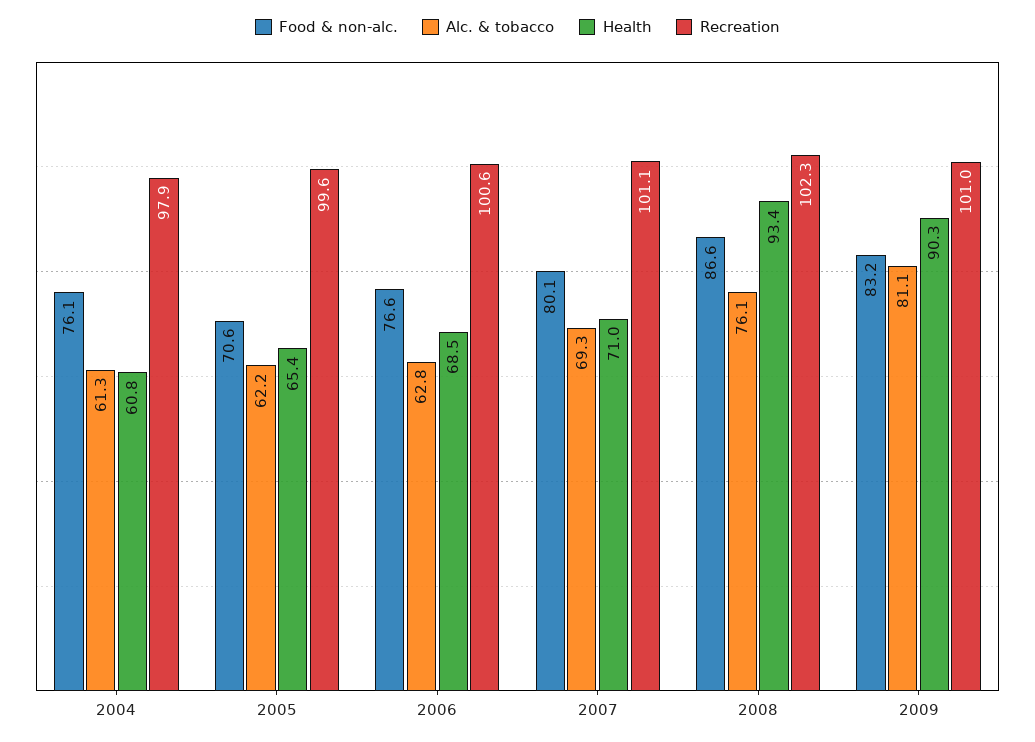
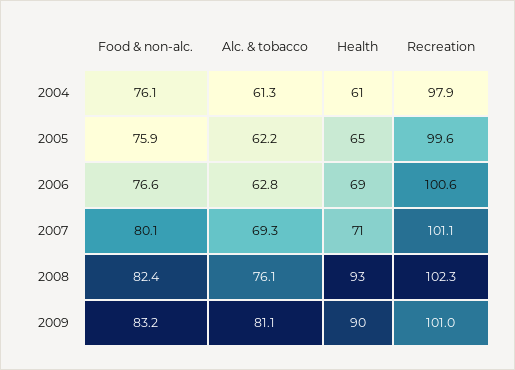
  {
    "Food & non-alc.": {
      "2004": 76.1,
-     "2005": 70.6,
+     "2005": 75.9,
      "2006": 76.6,
      "2007": 80.1,
-     "2008": 86.6,
+     "2008": 82.4,
      "2009": 83.2
    },
    "Alc. & tobacco": {
      "2004": 61.3,
      "2005": 62.2,
      "2006": 62.8,
      "2007": 69.3,
      "2008": 76.1,
      "2009": 81.1
    },
    "Health": {
      "2004": 60.8,
      "2005": 65.4,
      "2006": 68.5,
      "2007": 71,
      "2008": 93.4,
      "2009": 90.3
    },
    "Recreation": {
      "2004": 97.9,
      "2005": 99.6,
      "2006": 100.6,
      "2007": 101.1,
      "2008": 102.3,
      "2009": 101
    }
  }

